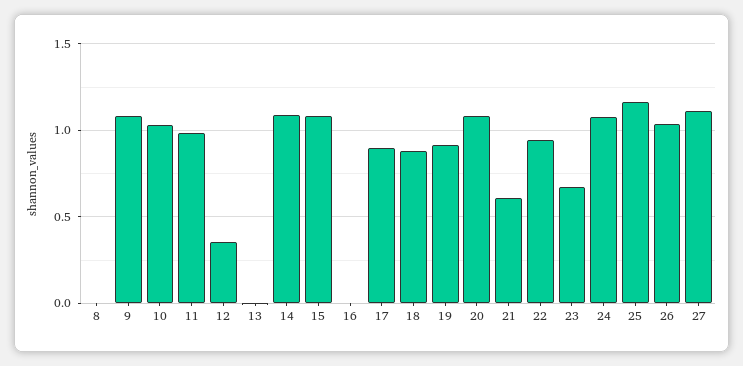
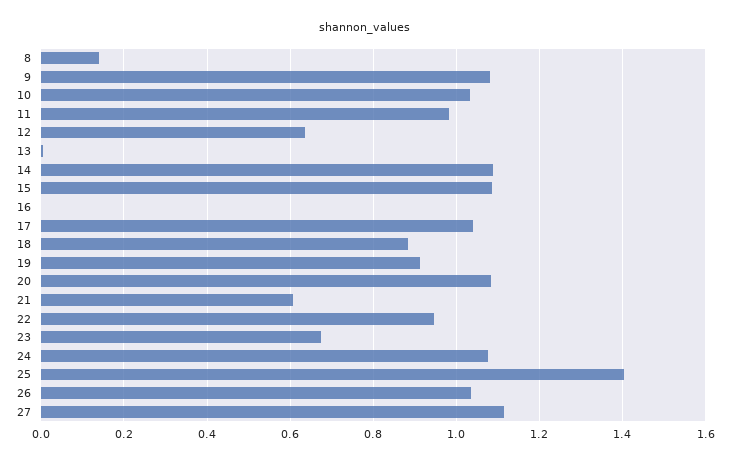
  {
-   "8": 0,
+   "8": 0.14,
    "9": 1.08,
    "10": 1.04,
    "11": 0.98,
-   "12": 0.35,
+   "12": 0.64,
    "13": 0,
    "14": 1.08,
    "15": 1.08,
    "16": 0,
-   "17": 0.9,
+   "17": 1.04,
    "18": 0.88,
    "19": 0.92,
    "20": 1.08,
    "21": 0.6,
    "22": 0.94,
    "23": 0.68,
    "24": 1.08,
-   "25": 1.15,
+   "25": 1.4,
    "26": 1.04,
    "27": 1.12
  }

